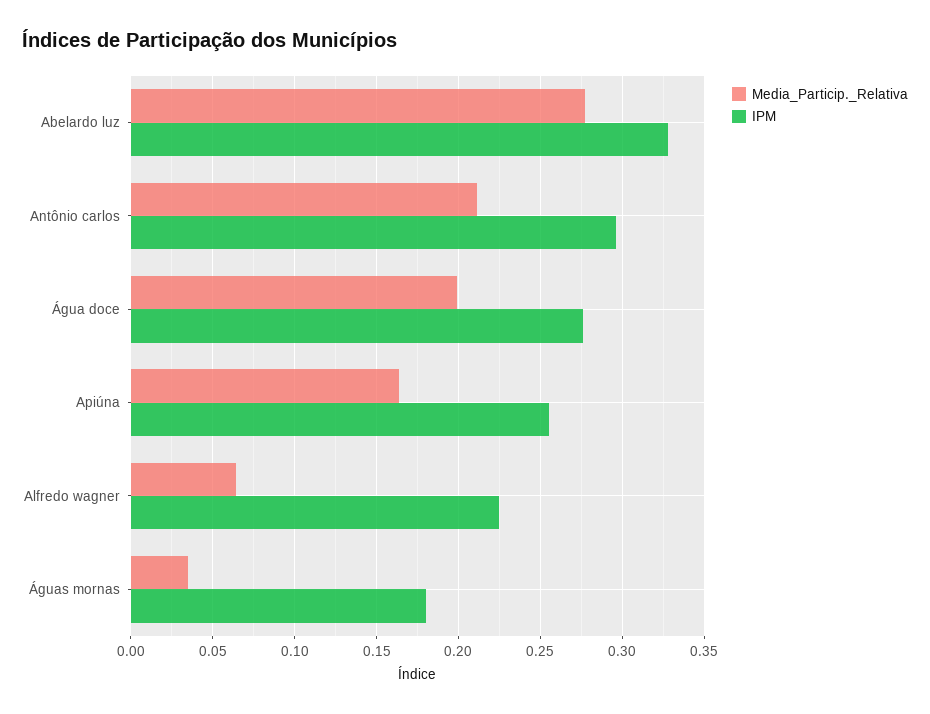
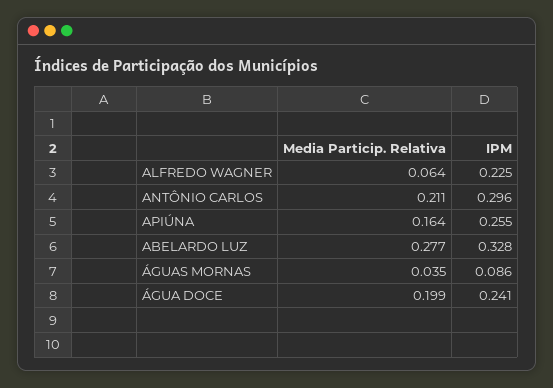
  {
    "Media_Particip._Relativa": {
      "Abelardo luz": 0.277,
      "Antônio carlos": 0.211,
      "Água doce": 0.199,
      "Apiúna": 0.164,
      "Alfredo wagner": 0.064,
      "Águas mornas": 0.035
    },
    "IPM": {
      "Abelardo luz": 0.328,
      "Antônio carlos": 0.296,
-     "Água doce": 0.275,
+     "Água doce": 0.241,
      "Apiúna": 0.255,
      "Alfredo wagner": 0.225,
-     "Águas mornas": 0.18
+     "Águas mornas": 0.086
    }
  }

